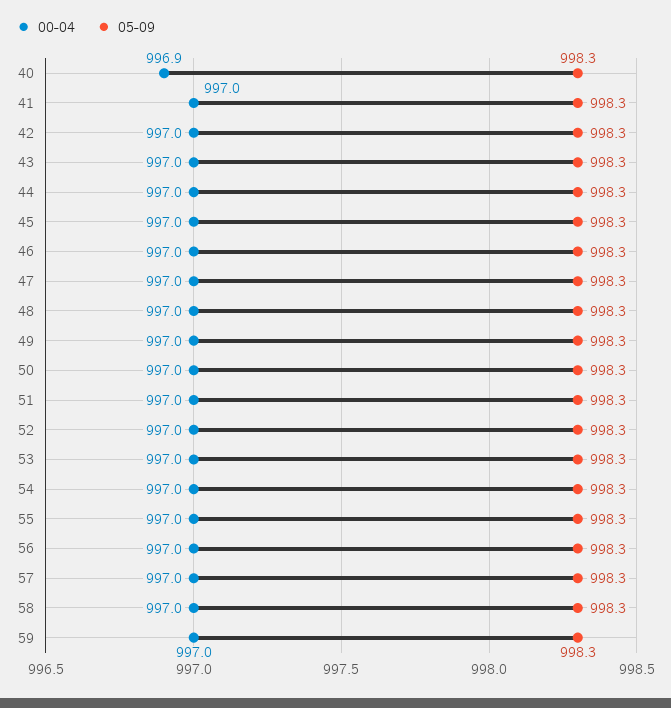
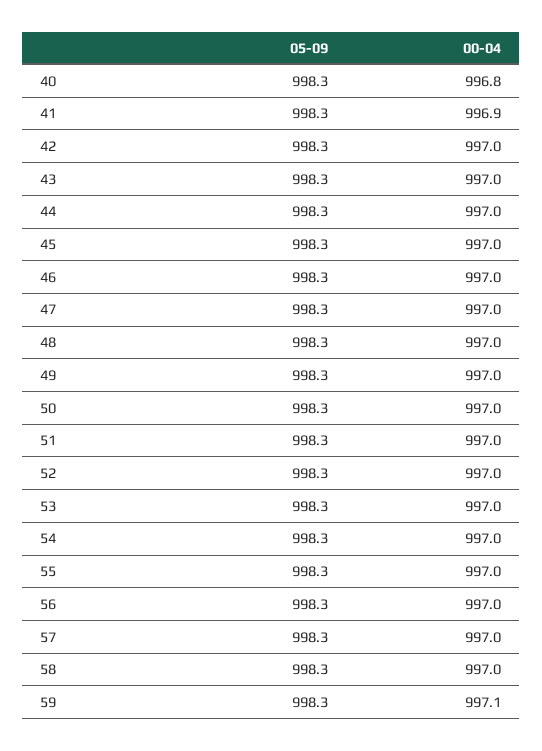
  {
    "00-04": {
-     "40": 996.9,
+     "40": 996.8,
-     "41": 997,
+     "41": 996.9,
      "42": 997,
      "43": 997,
      "44": 997,
      "45": 997,
      "46": 997,
      "47": 997,
      "48": 997,
      "49": 997,
      "50": 997,
      "51": 997,
      "52": 997,
      "53": 997,
      "54": 997,
      "55": 997,
      "56": 997,
      "57": 997,
      "58": 997,
-     "59": 997
+     "59": 997.1
    },
    "05-09": {
      "40": 998.3,
      "41": 998.3,
      "42": 998.3,
      "43": 998.3,
      "44": 998.3,
      "45": 998.3,
      "46": 998.3,
      "47": 998.3,
      "48": 998.3,
      "49": 998.3,
      "50": 998.3,
      "51": 998.3,
      "52": 998.3,
      "53": 998.3,
      "54": 998.3,
      "55": 998.3,
      "56": 998.3,
      "57": 998.3,
      "58": 998.3,
      "59": 998.3
    }
  }

